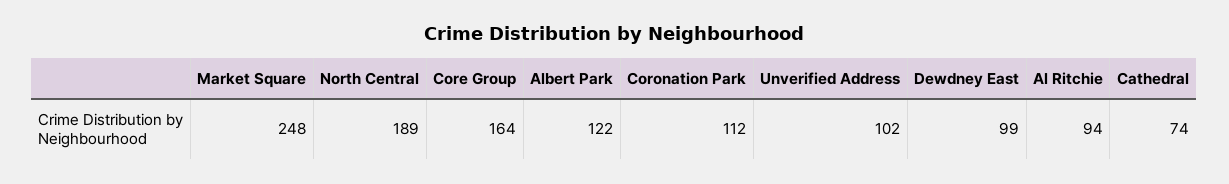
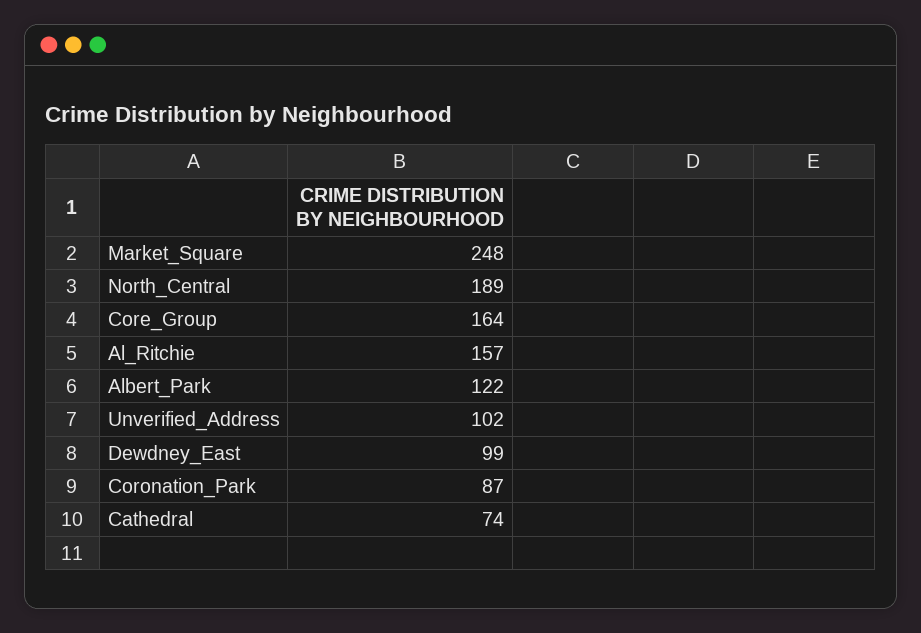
  {
    "Market Square": 248,
    "North Central": 189,
    "Core Group": 164,
    "Albert Park": 122,
-   "Coronation Park": 112,
+   "Coronation Park": 87,
    "Unverified Address": 102,
    "Dewdney East": 99,
-   "Al Ritchie": 94,
+   "Al Ritchie": 157,
    "Cathedral": 74
  }

